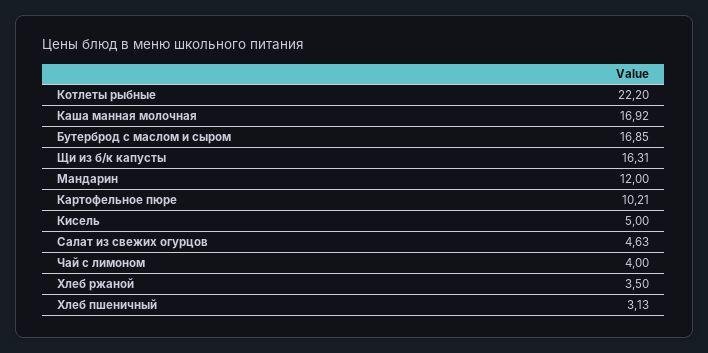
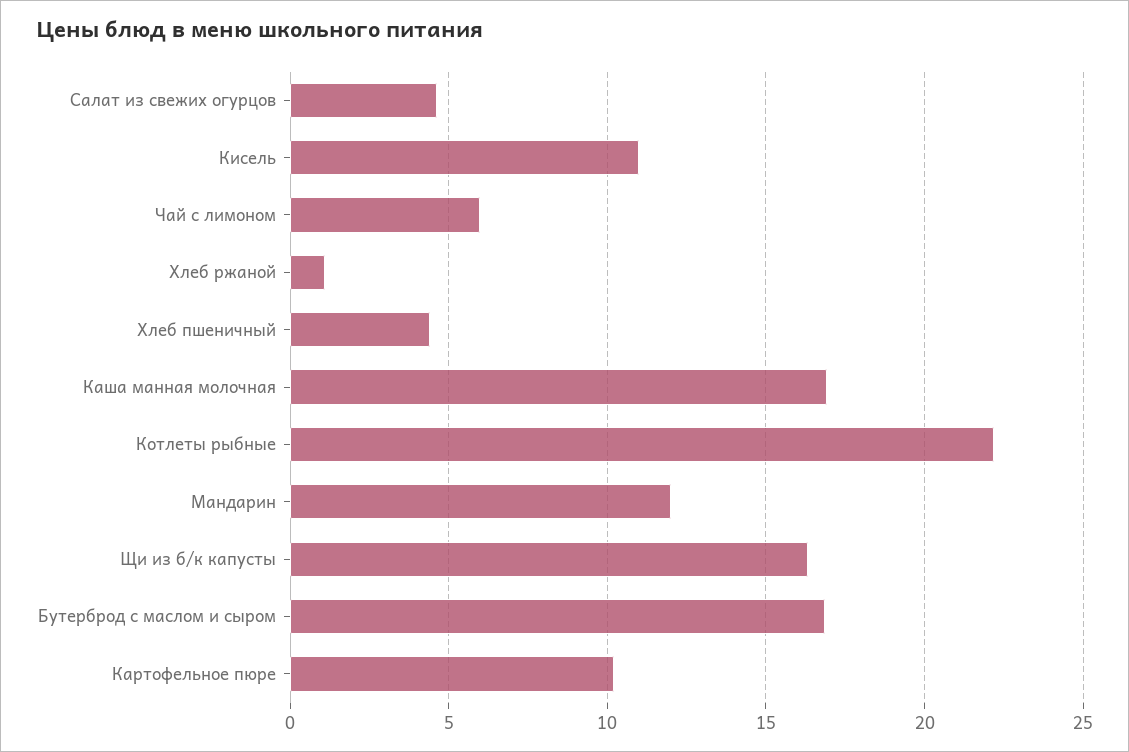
  {
    "Котлеты рыбные": 22.2,
    "Каша манная молочная": 16.92,
    "Бутерброд с маслом и сыром": 16.85,
    "Щи из б/к капусты": 16.31,
    "Мандарин": 12,
    "Картофельное пюре": 10.21,
-   "Кисель": 5,
+   "Кисель": 11,
    "Салат из свежих огурцов": 4.63,
-   "Чай с лимоном": 4,
+   "Чай с лимоном": 6,
-   "Хлеб ржаной": 3.5,
+   "Хлеб ржаной": 1,
-   "Хлеб пшеничный": 3.13
+   "Хлеб пшеничный": 4.5
  }

